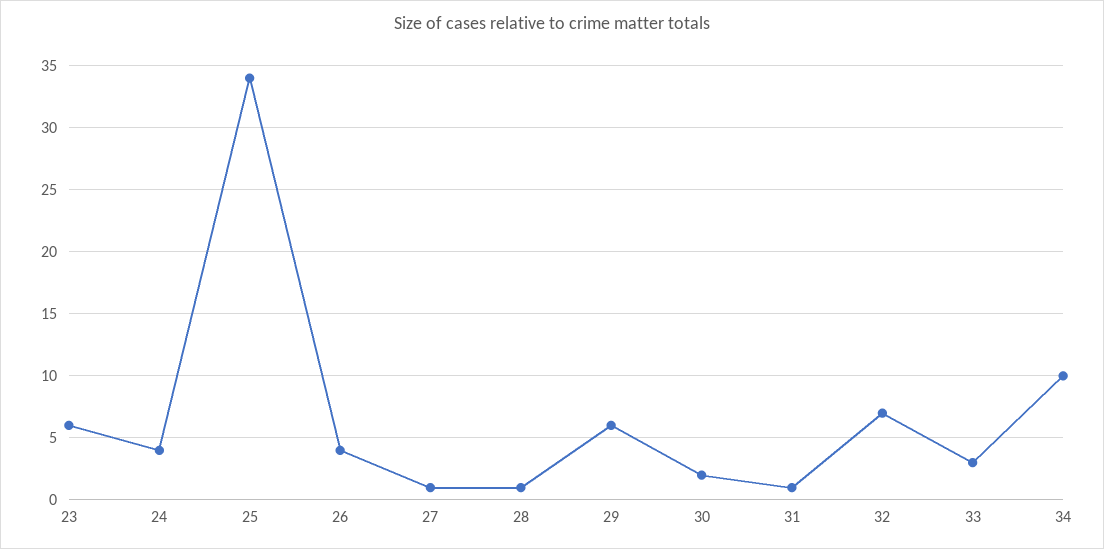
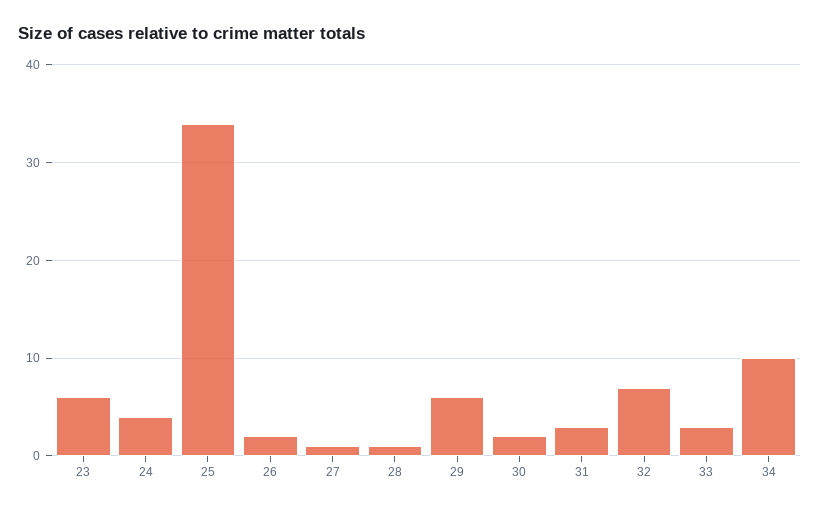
  {
    "23": 6,
    "24": 4,
    "25": 34,
-   "26": 4,
+   "26": 2,
    "27": 1,
    "28": 1,
    "29": 6,
    "30": 2,
-   "31": 1,
+   "31": 3,
    "32": 7,
    "33": 3,
    "34": 10
  }

